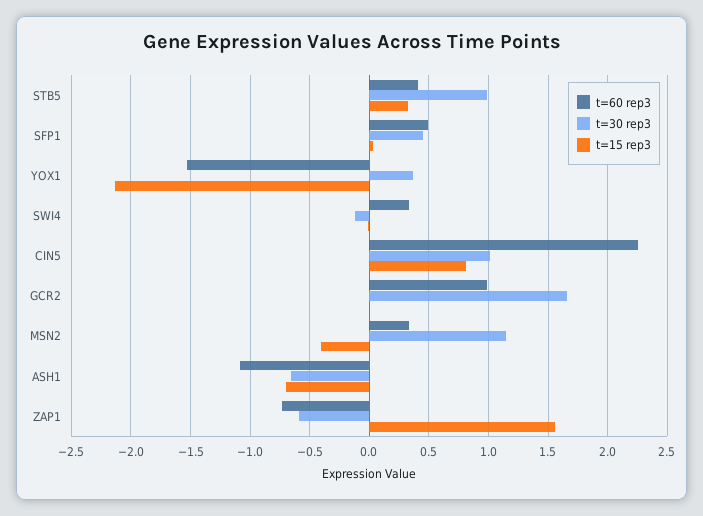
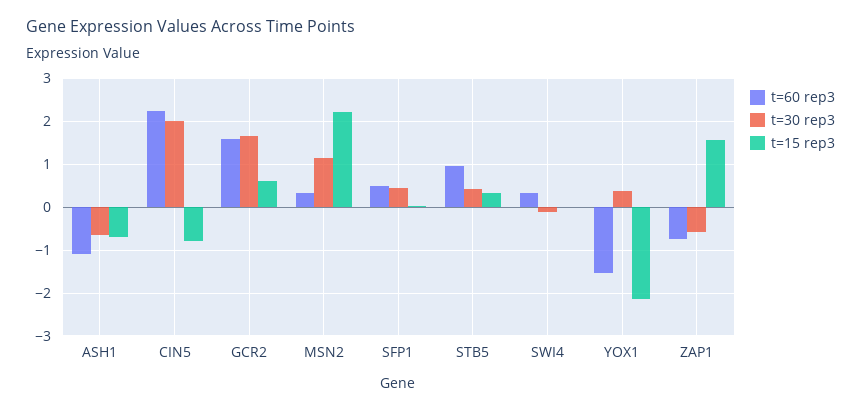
  {
    "t=60 rep3": {
-     "STB5": 0.4,
+     "STB5": 1,
      "SFP1": 0.5,
      "YOX1": -1.5,
      "SWI4": 0.3,
      "CIN5": 2.3,
-     "GCR2": 1,
+     "GCR2": 1.6,
      "MSN2": 0.3,
      "ASH1": -1.1,
      "ZAP1": -0.7
    },
    "t=30 rep3": {
-     "STB5": 1,
+     "STB5": 0.4,
      "SFP1": 0.4,
      "YOX1": 0.4,
      "SWI4": -0.1,
-     "CIN5": 1,
+     "CIN5": 2,
      "GCR2": 1.7,
      "MSN2": 1.1,
      "ASH1": -0.7,
      "ZAP1": -0.6
    },
    "t=15 rep3": {
      "STB5": 0.3,
      "SFP1": 0,
      "YOX1": -2.1,
      "SWI4": 0,
-     "CIN5": 0.8,
+     "CIN5": -0.8,
-     "GCR2": 0,
+     "GCR2": 0.6,
-     "MSN2": -0.4,
+     "MSN2": 2.2,
      "ASH1": -0.7,
      "ZAP1": 1.6
    }
  }

